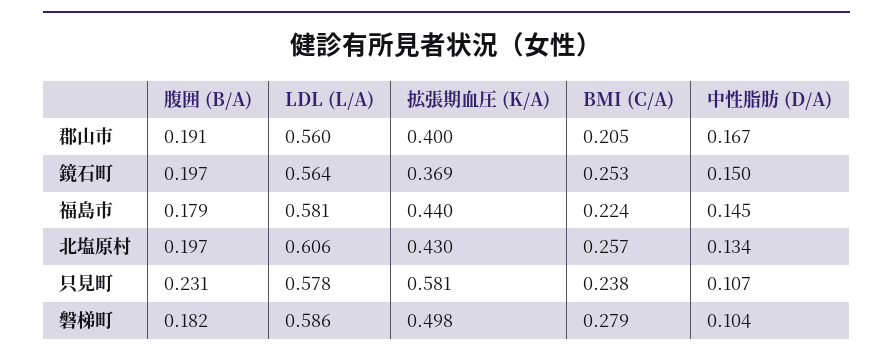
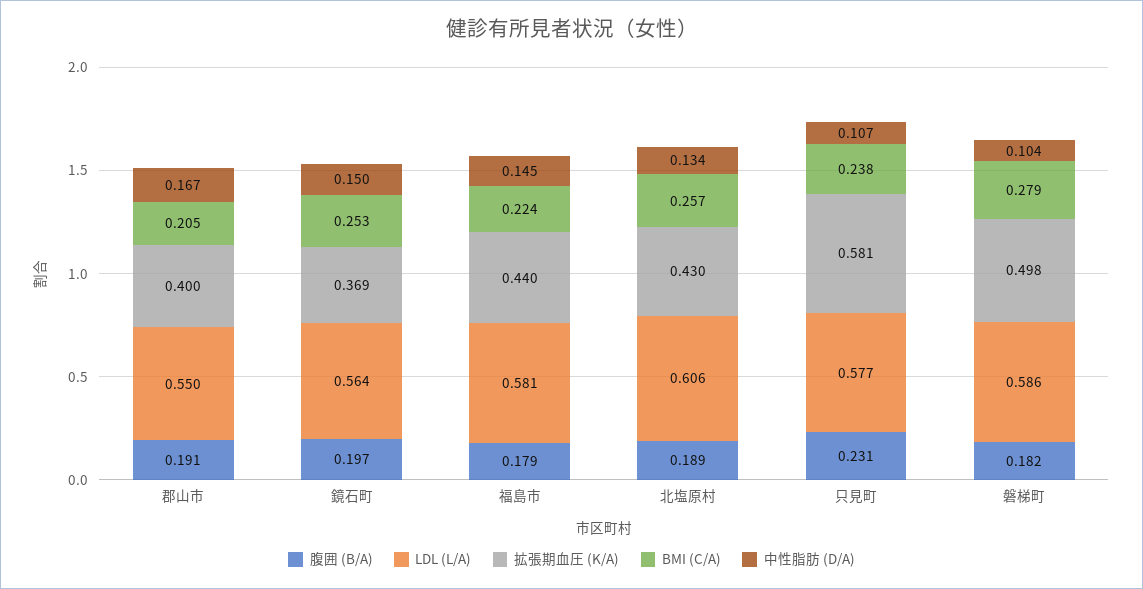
  {
    "腹囲 (B/A)": {
      "郡山市": 0.191,
      "鏡石町": 0.197,
      "福島市": 0.179,
-     "北塩原村": 0.197,
+     "北塩原村": 0.189,
      "只見町": 0.231,
      "磐梯町": 0.182
    },
    "LDL (L/A)": {
-     "郡山市": 0.56,
+     "郡山市": 0.55,
      "鏡石町": 0.564,
      "福島市": 0.581,
      "北塩原村": 0.606,
-     "只見町": 0.578,
+     "只見町": 0.577,
      "磐梯町": 0.586
    },
    "拡張期血圧 (K/A)": {
      "郡山市": 0.4,
      "鏡石町": 0.369,
      "福島市": 0.44,
      "北塩原村": 0.43,
      "只見町": 0.581,
      "磐梯町": 0.498
    },
    "BMI (C/A)": {
      "郡山市": 0.205,
      "鏡石町": 0.253,
      "福島市": 0.224,
      "北塩原村": 0.257,
      "只見町": 0.238,
      "磐梯町": 0.279
    },
    "中性脂肪 (D/A)": {
      "郡山市": 0.167,
      "鏡石町": 0.15,
      "福島市": 0.145,
      "北塩原村": 0.134,
      "只見町": 0.107,
      "磐梯町": 0.104
    }
  }

